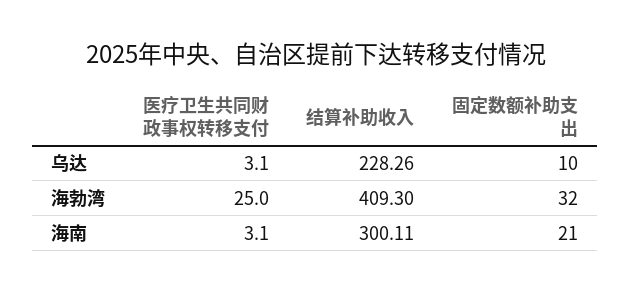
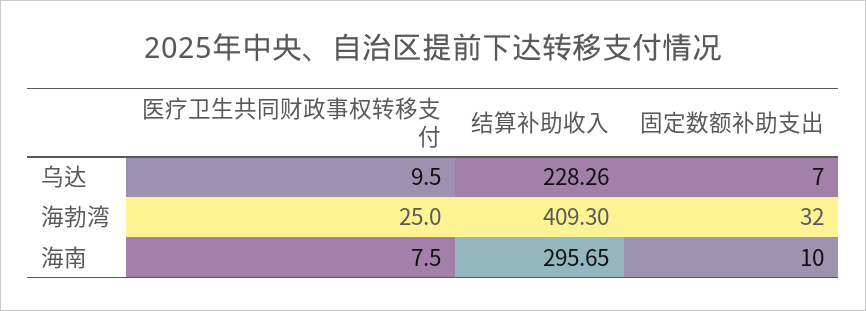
  {
    "医疗卫生共同财政事权转移支付": {
-     "乌达": 3.1,
+     "乌达": 9.5,
      "海勃湾": 25,
-     "海南": 3.1
+     "海南": 7.5
    },
    "结算补助收入": {
      "乌达": 228.26,
      "海勃湾": 409.3,
-     "海南": 300.11
+     "海南": 295.65
    },
    "固定数额补助支出": {
-     "乌达": 10,
+     "乌达": 7,
      "海勃湾": 32,
-     "海南": 21
+     "海南": 10
    }
  }

